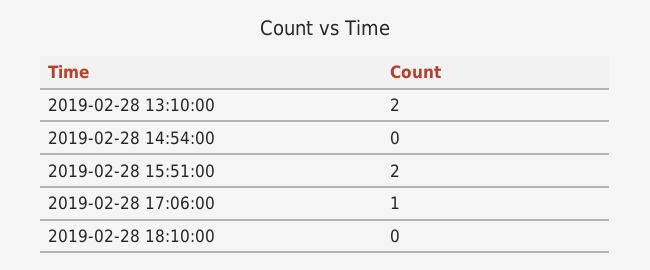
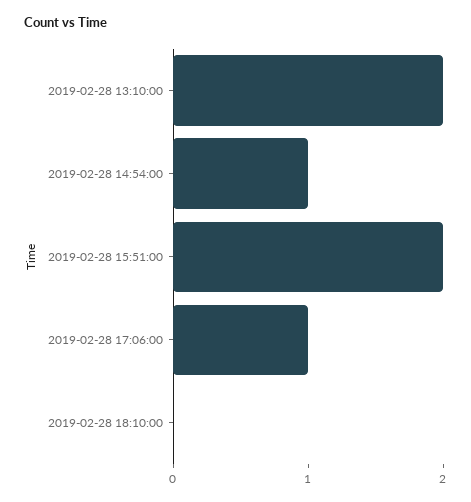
  {
    "2019-02-28 13:10:00": 2,
-   "2019-02-28 14:54:00": 0,
+   "2019-02-28 14:54:00": 1,
    "2019-02-28 15:51:00": 2,
    "2019-02-28 17:06:00": 1,
    "2019-02-28 18:10:00": 0
  }

